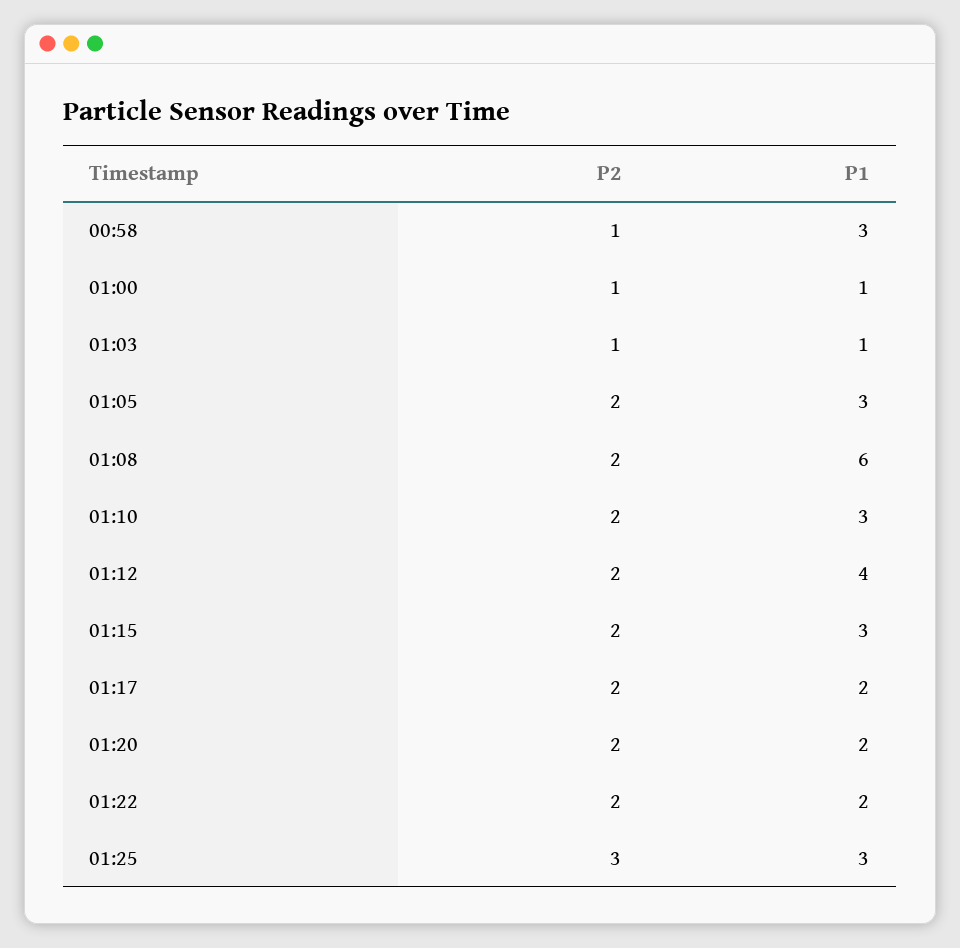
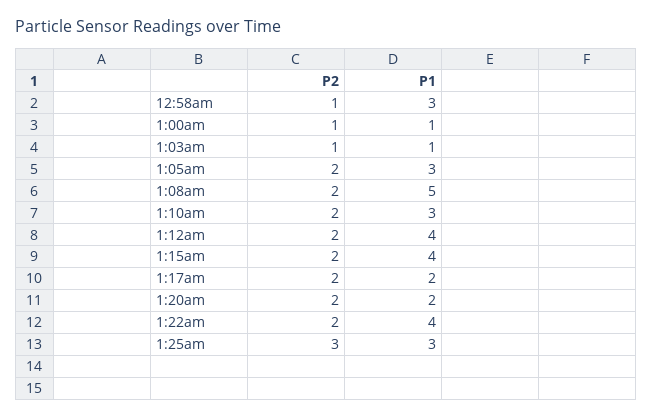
  {
    "P2": {
      "00:58": 1,
      "01:00": 1,
      "01:03": 1,
      "01:05": 2,
      "01:08": 2,
      "01:10": 2,
      "01:12": 2,
      "01:15": 2,
      "01:17": 2,
      "01:20": 2,
      "01:22": 2,
      "01:25": 3
    },
    "P1": {
      "00:58": 3,
      "01:00": 1,
      "01:03": 1,
      "01:05": 3,
-     "01:08": 6,
+     "01:08": 5,
      "01:10": 3,
      "01:12": 4,
-     "01:15": 3,
+     "01:15": 4,
      "01:17": 2,
      "01:20": 2,
-     "01:22": 2,
+     "01:22": 4,
      "01:25": 3
    }
  }

